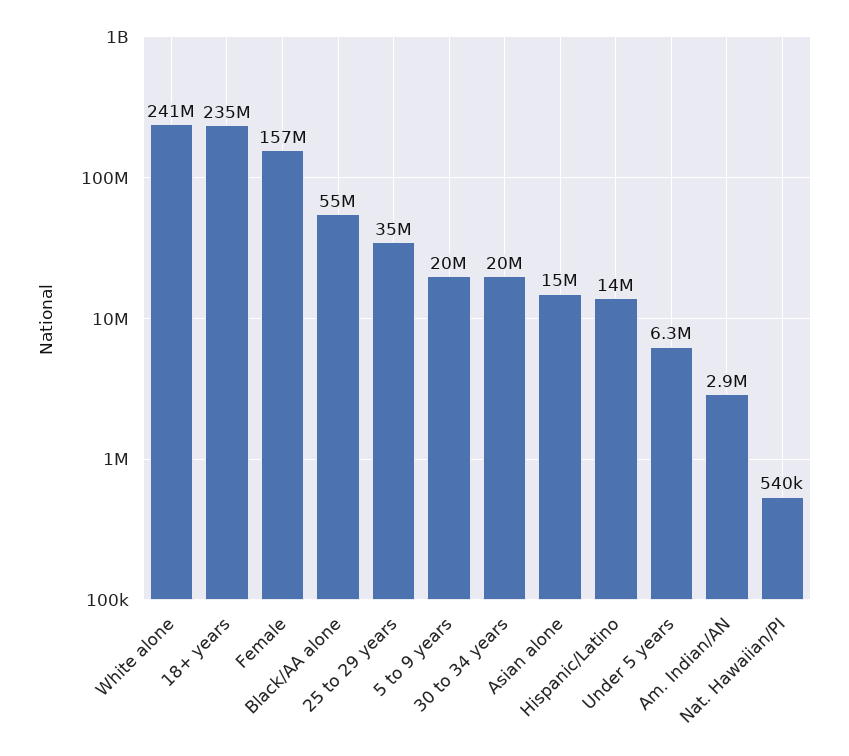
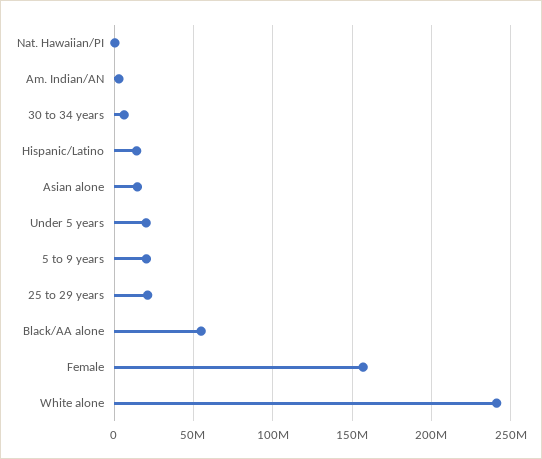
  {
    "White alone": 241000000,
-   "18+ years": 235000000,
    "Female": 157000000,
    "Black/AA alone": 55000000,
-   "25 to 29 years": 35000000,
+   "25 to 29 years": 20000000,
    "5 to 9 years": 20000000,
-   "30 to 34 years": 20000000,
+   "30 to 34 years": 5000000,
    "Asian alone": 15000000,
    "Hispanic/Latino": 14000000,
-   "Under 5 years": 6300000,
+   "Under 5 years": 20000000,
    "Am. Indian/AN": 2900000,
    "Nat. Hawaiian/PI": 540000
  }

